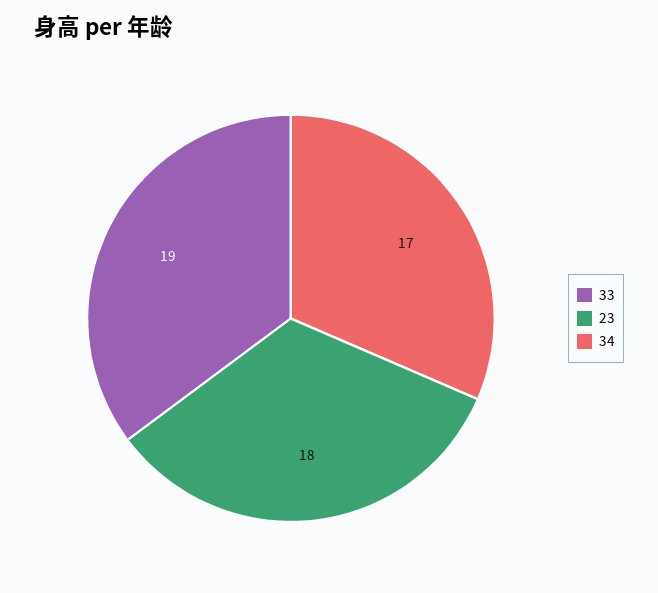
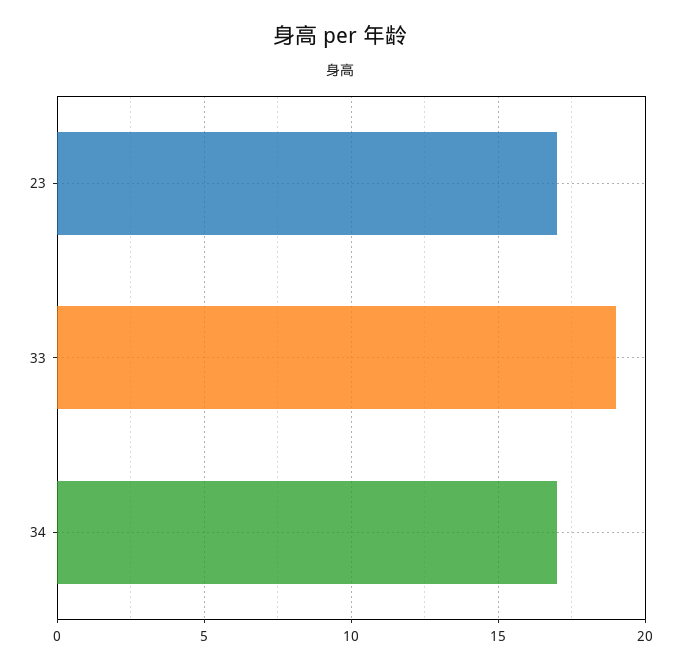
  {
    "33": 19,
-   "23": 18,
+   "23": 17,
    "34": 17
  }

